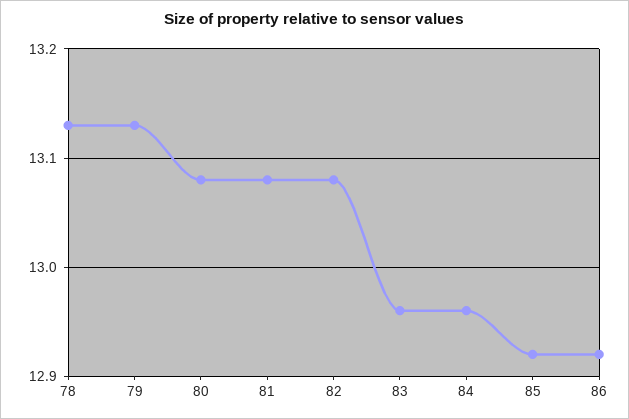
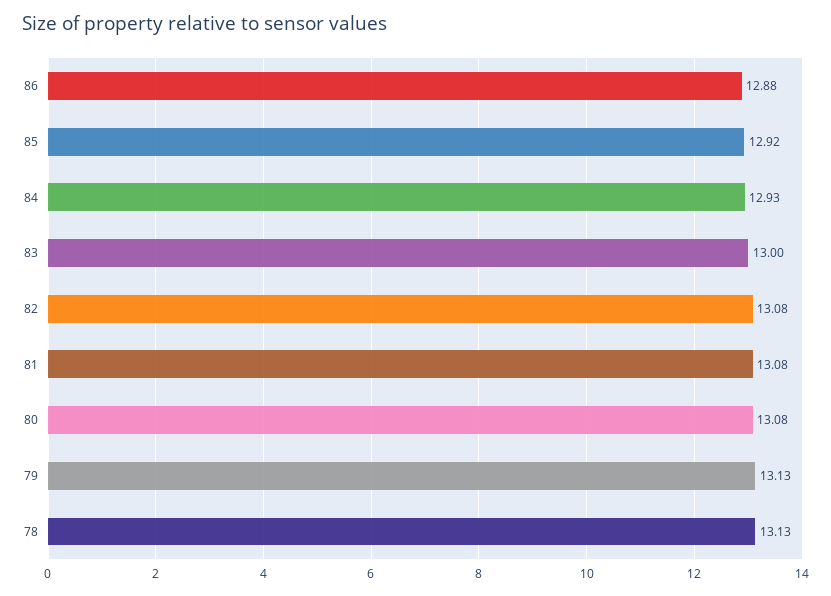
  {
    "78": 13.13,
    "79": 13.13,
    "80": 13.08,
    "81": 13.08,
    "82": 13.08,
-   "83": 12.96,
+   "83": 13,
-   "84": 12.96,
+   "84": 12.93,
    "85": 12.92,
-   "86": 12.92
+   "86": 12.88
  }

